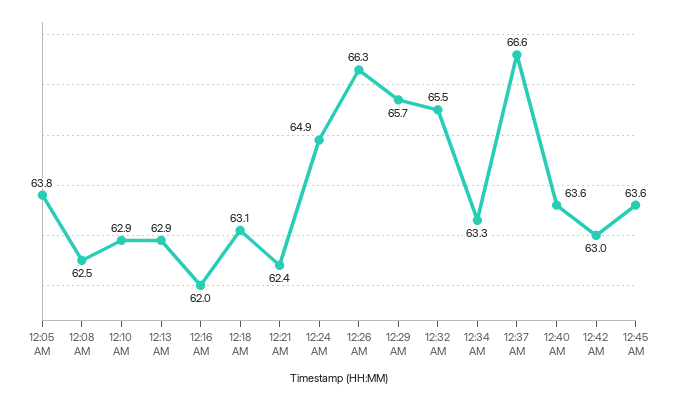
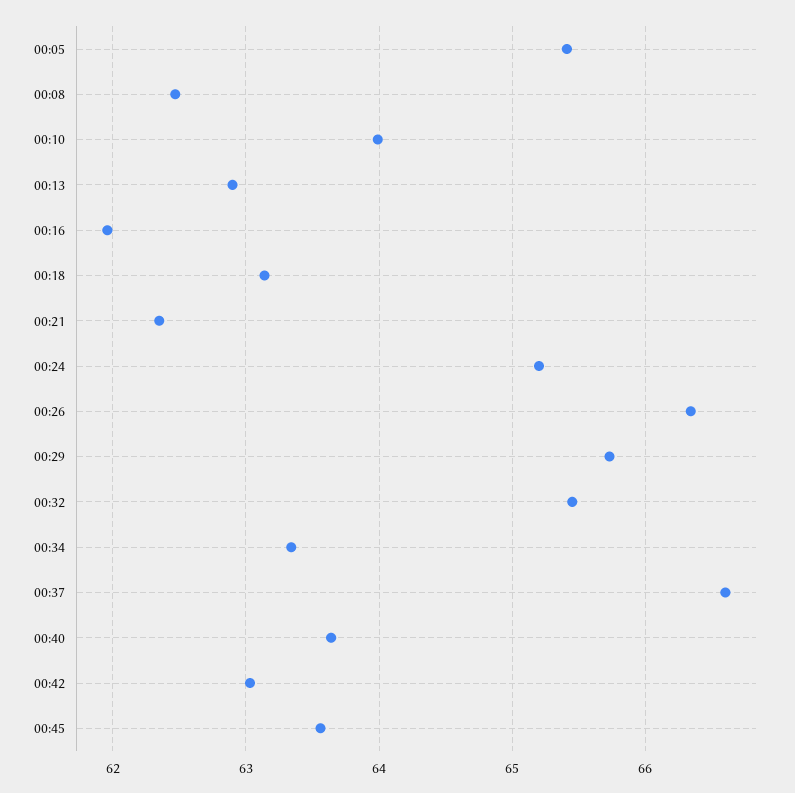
  {
-   "12:05 AM": 63.8,
+   "12:05 AM": 65.4,
    "12:08 AM": 62.5,
-   "12:10 AM": 62.9,
+   "12:10 AM": 64,
    "12:13 AM": 62.9,
    "12:16 AM": 62,
    "12:18 AM": 63.1,
    "12:21 AM": 62.4,
-   "12:24 AM": 64.9,
+   "12:24 AM": 65.2,
    "12:26 AM": 66.3,
    "12:29 AM": 65.7,
    "12:32 AM": 65.5,
    "12:34 AM": 63.3,
    "12:37 AM": 66.6,
    "12:40 AM": 63.6,
    "12:42 AM": 63,
    "12:45 AM": 63.6
  }

